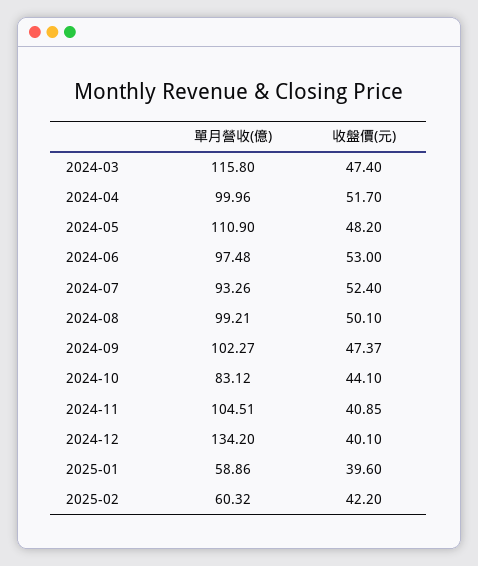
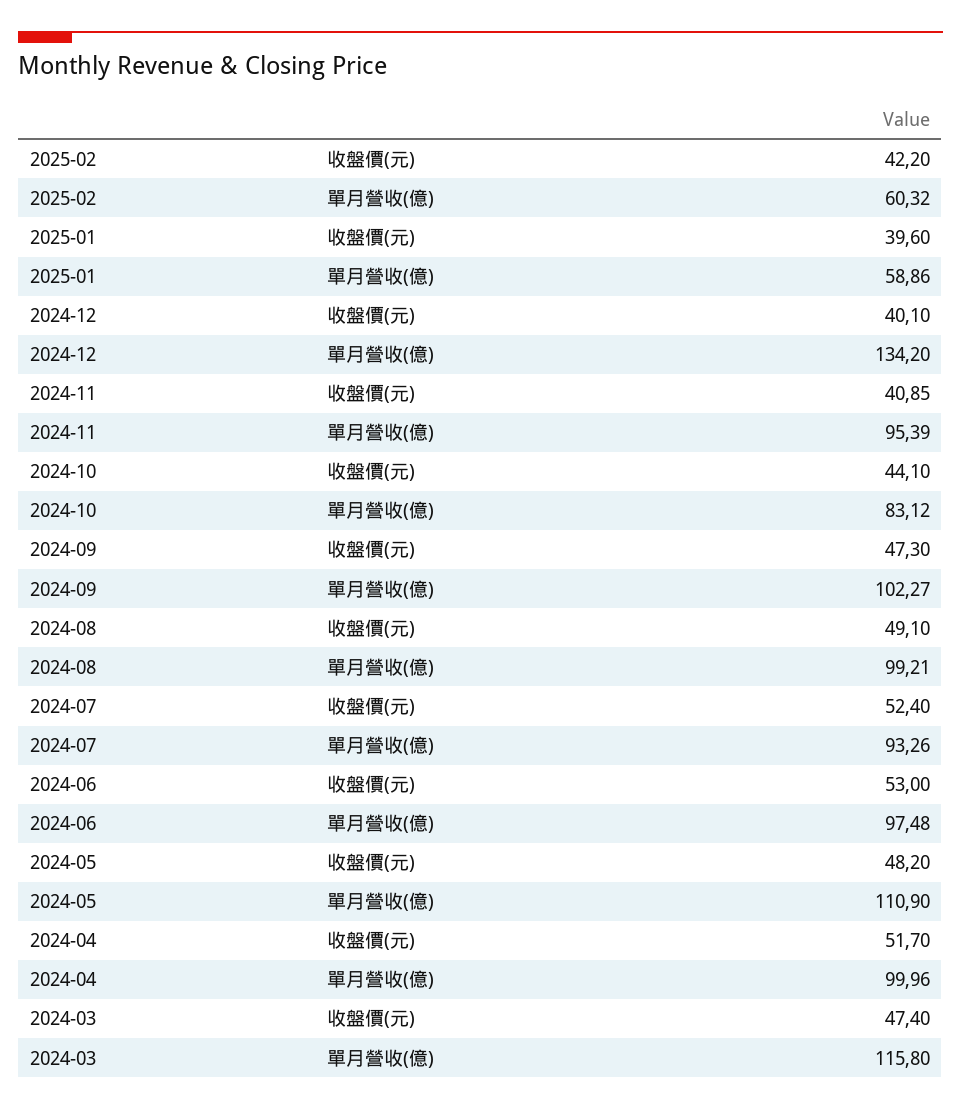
  {
    "單月營收(億)": {
      "2024-03": 115.8,
      "2024-04": 99.96,
      "2024-05": 110.9,
      "2024-06": 97.48,
      "2024-07": 93.26,
      "2024-08": 99.21,
      "2024-09": 102.27,
      "2024-10": 83.12,
-     "2024-11": 104.51,
+     "2024-11": 95.39,
      "2024-12": 134.2,
      "2025-01": 58.86,
      "2025-02": 60.32
    },
    "收盤價(元)": {
      "2024-03": 47.4,
      "2024-04": 51.7,
      "2024-05": 48.2,
      "2024-06": 53,
      "2024-07": 52.4,
-     "2024-08": 50.1,
+     "2024-08": 49.1,
-     "2024-09": 47.37,
+     "2024-09": 47.3,
      "2024-10": 44.1,
      "2024-11": 40.85,
      "2024-12": 40.1,
      "2025-01": 39.6,
      "2025-02": 42.2
    }
  }

